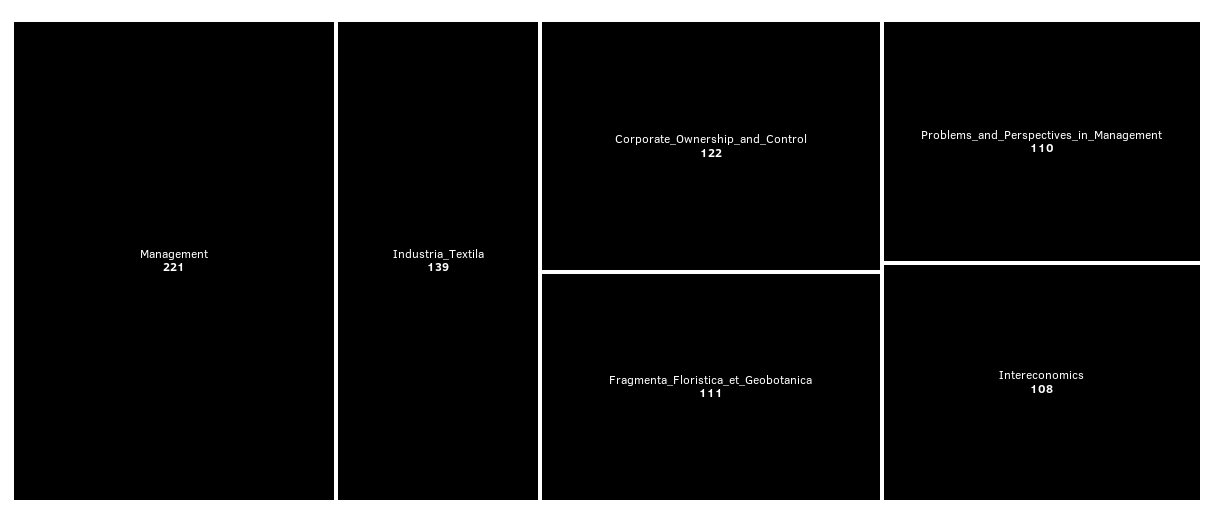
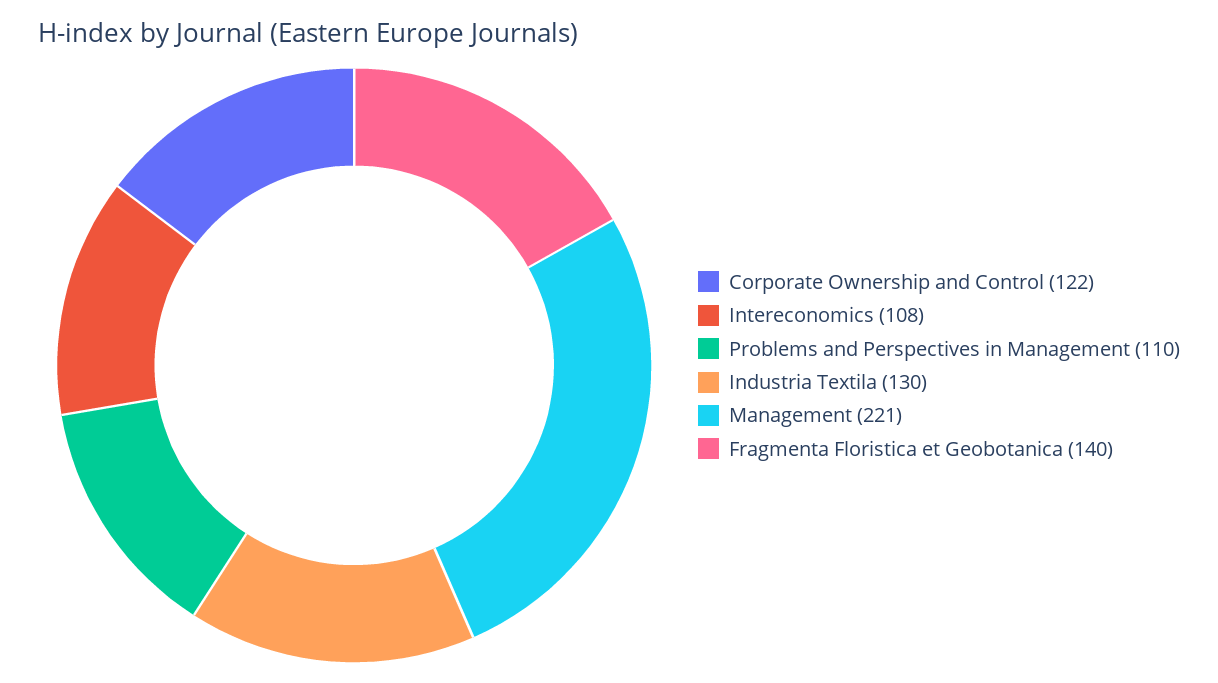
  {
    "Management": 221,
-   "Industria_Textila": 139,
+   "Industria_Textila": 130,
    "Corporate_Ownership_and_Control": 122,
-   "Fragmenta_Floristica_et_Geobotanica": 111,
+   "Fragmenta_Floristica_et_Geobotanica": 140,
    "Problems_and_Perspectives_in_Management": 110,
    "Intereconomics": 108
  }

